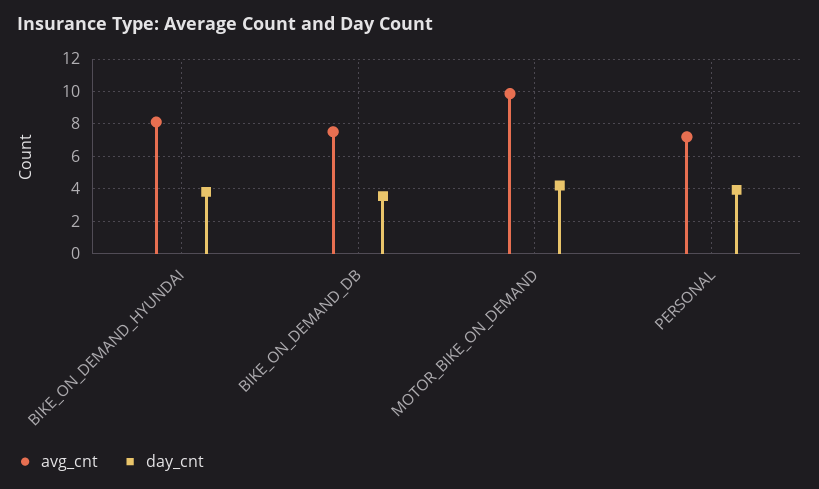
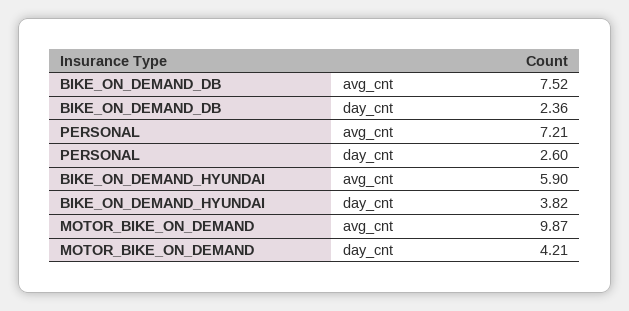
  {
    "avg_cnt": {
-     "BIKE_ON_DEMAND_HYUNDAI": 8,
+     "BIKE_ON_DEMAND_HYUNDAI": 5.9,
      "BIKE_ON_DEMAND_DB": 7.52,
      "MOTOR_BIKE_ON_DEMAND": 9.87,
      "PERSONAL": 7.21
    },
    "day_cnt": {
      "BIKE_ON_DEMAND_HYUNDAI": 3.82,
-     "BIKE_ON_DEMAND_DB": 3.5,
+     "BIKE_ON_DEMAND_DB": 2.36,
      "MOTOR_BIKE_ON_DEMAND": 4.21,
-     "PERSONAL": 4
+     "PERSONAL": 2.6
    }
  }

